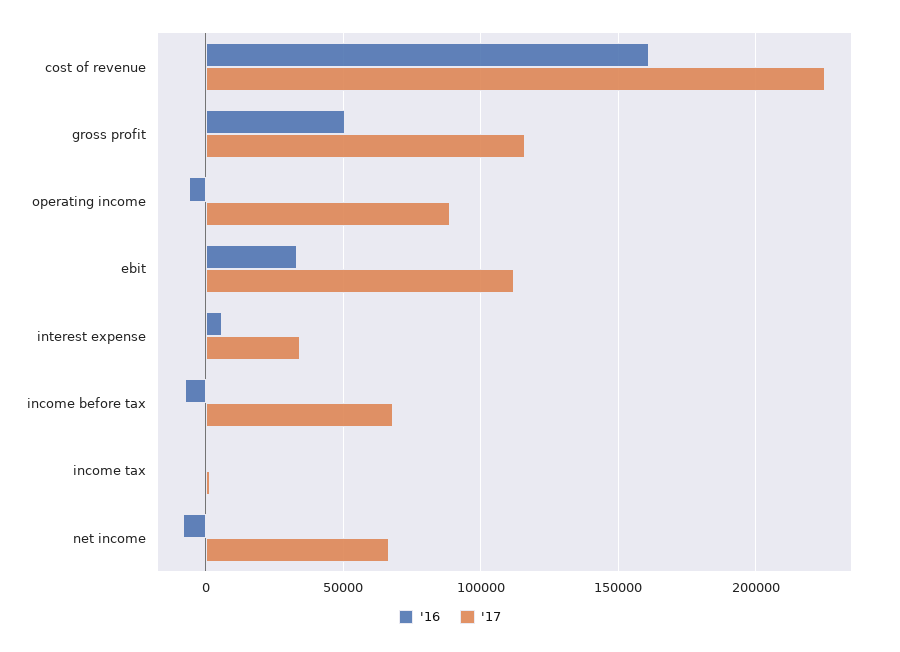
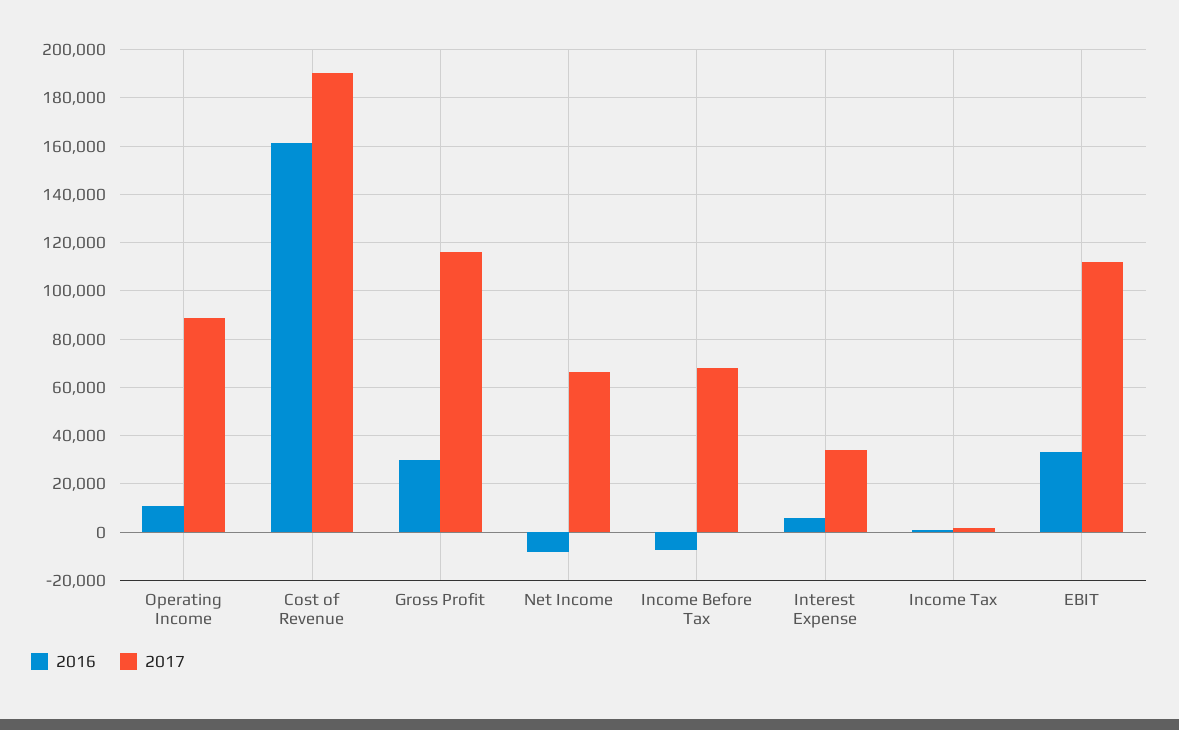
  {
    "'16": {
      "cost of revenue": 160000,
-     "gross profit": 50000,
+     "gross profit": 30000,
-     "operating income": -5000,
+     "operating income": 10000,
      "ebit": 32500,
      "interest expense": 5000,
      "income before tax": -7500,
      "income tax": 0,
      "net income": -7500
    },
    "'17": {
-     "cost of revenue": 225000,
+     "cost of revenue": 190000,
      "gross profit": 115000,
      "operating income": 90000,
      "ebit": 112500,
      "interest expense": 35000,
      "income before tax": 67500,
      "income tax": 2500,
      "net income": 67500
    }
  }

